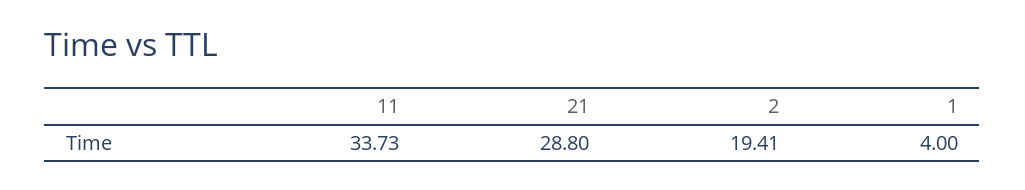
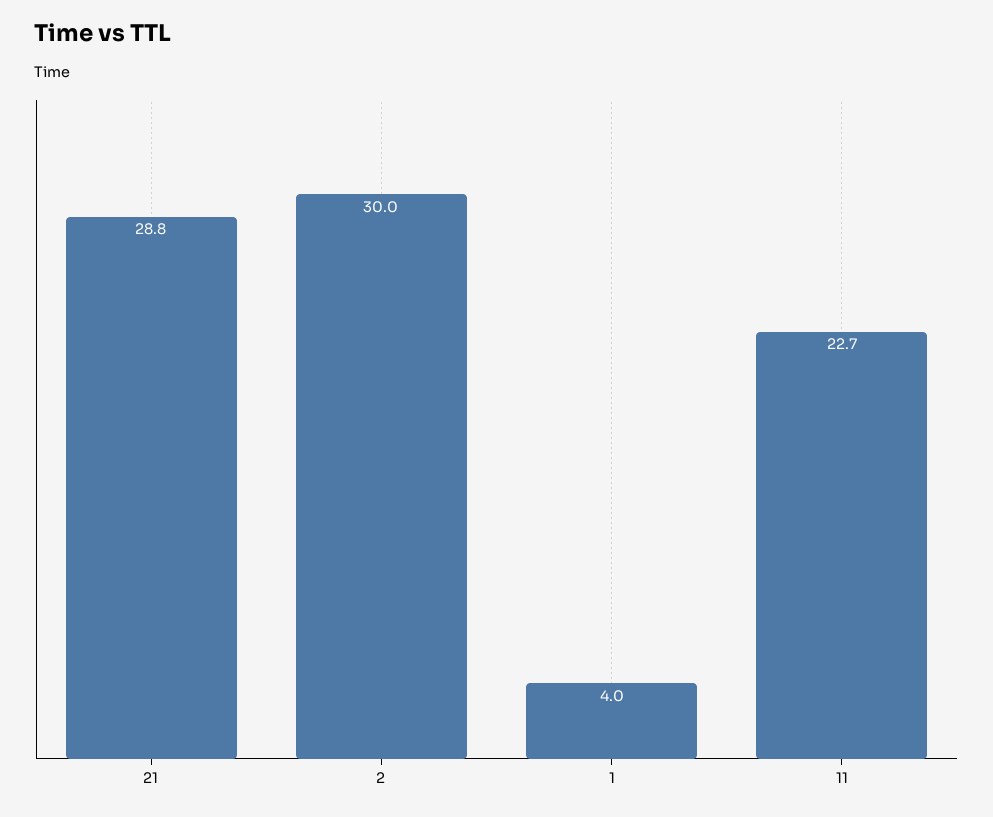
  {
-   "11": 33.73,
+   "11": 22.7,
    "21": 28.8,
-   "2": 19.41,
+   "2": 30,
    "1": 4
  }

